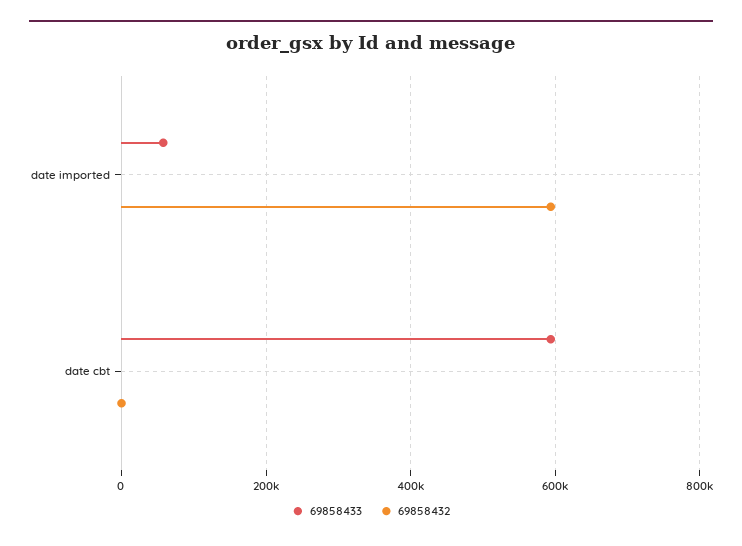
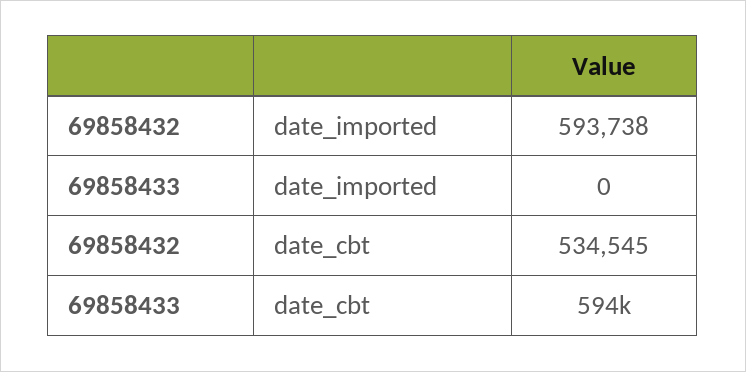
  {
    "69858433": {
-     "date imported": 60000,
+     "date imported": 0,
      "date cbt": 594000
    },
    "69858432": {
      "date imported": 593738,
-     "date cbt": 0
+     "date cbt": 534545
    }
  }

